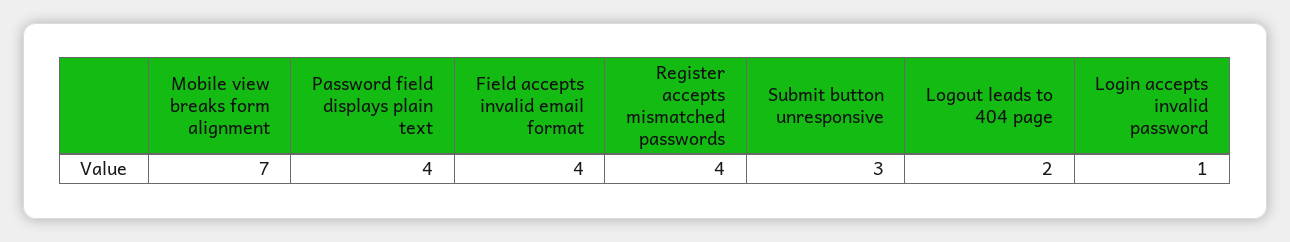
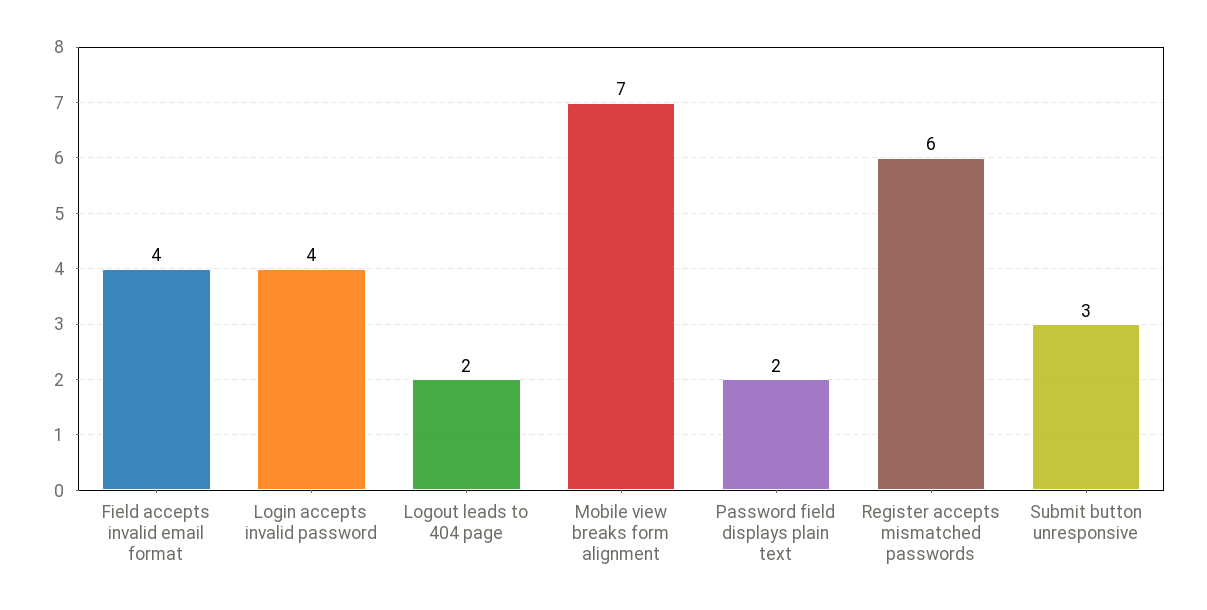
  {
    "Mobile view breaks form alignment": 7,
-   "Password field displays plain text": 4,
+   "Password field displays plain text": 2,
    "Field accepts invalid email format": 4,
-   "Register accepts mismatched passwords": 4,
+   "Register accepts mismatched passwords": 6,
    "Submit button unresponsive": 3,
    "Logout leads to 404 page": 2,
-   "Login accepts invalid password": 1
+   "Login accepts invalid password": 4
  }

